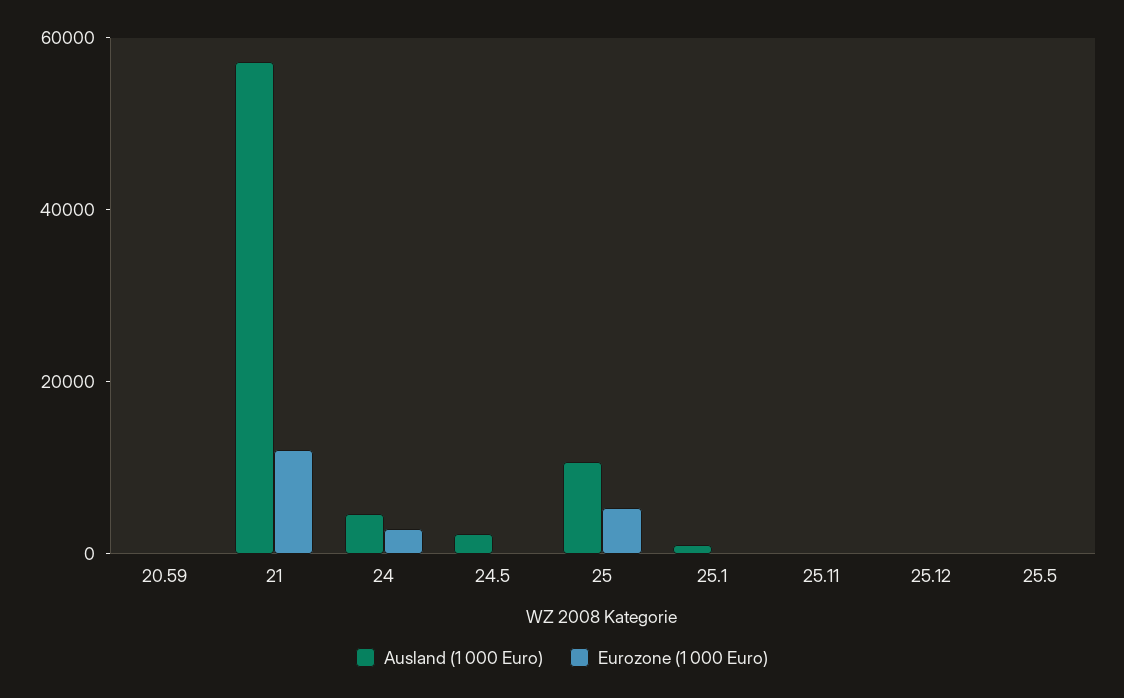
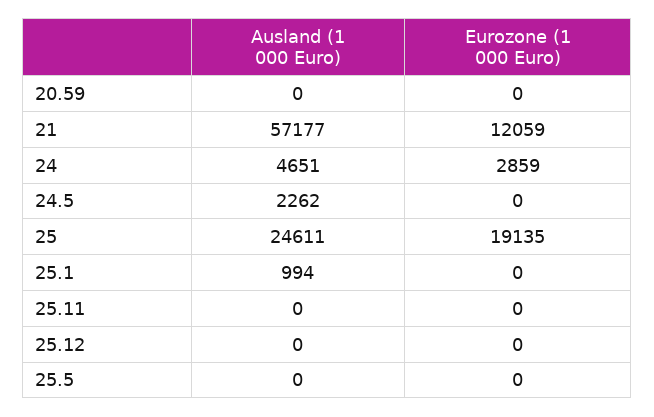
  {
    "Ausland (1 000 Euro)": {
      "20.59": 0,
      "21": 57177,
      "24": 4651,
      "24.5": 2262,
-     "25": 10000,
+     "25": 24611,
      "25.1": 994,
      "25.11": 0,
      "25.12": 0,
      "25.5": 0
    },
    "Eurozone (1 000 Euro)": {
      "20.59": 0,
      "21": 12059,
      "24": 2859,
      "24.5": 0,
-     "25": 5000,
+     "25": 19135,
      "25.1": 0,
      "25.11": 0,
      "25.12": 0,
      "25.5": 0
    }
  }

